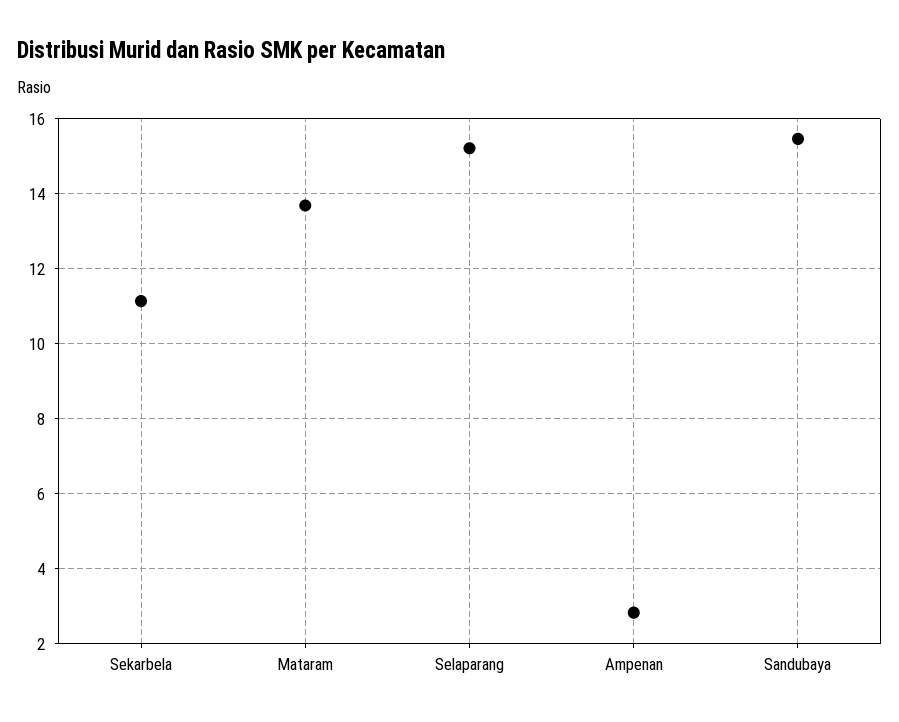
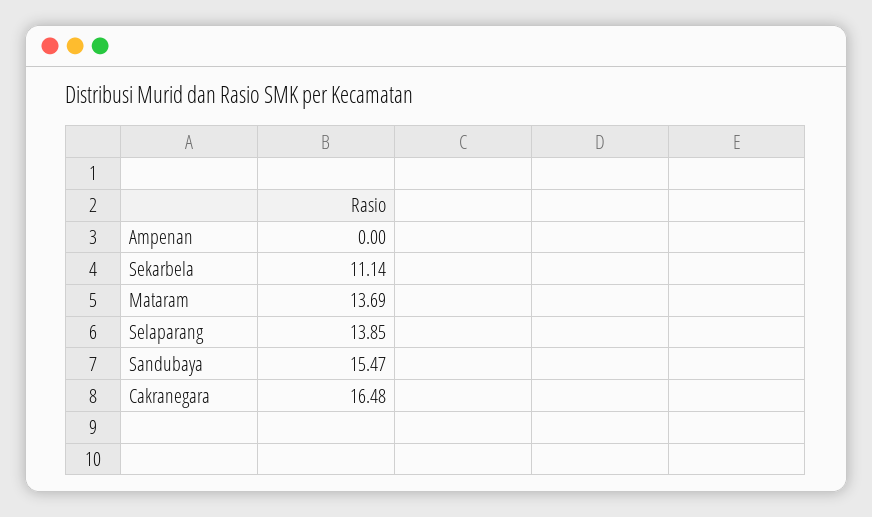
  {
    "Sekarbela": 11.14,
    "Mataram": 13.69,
-   "Selaparang": 15.2,
+   "Selaparang": 13.85,
-   "Ampenan": 2.8,
+   "Ampenan": 0,
-   "Sandubaya": 15.47
+   "Sandubaya": 15.47,
+   "Cakranegara": 16.48
  }

